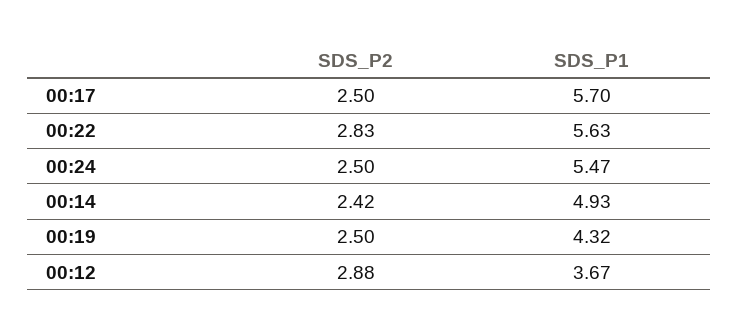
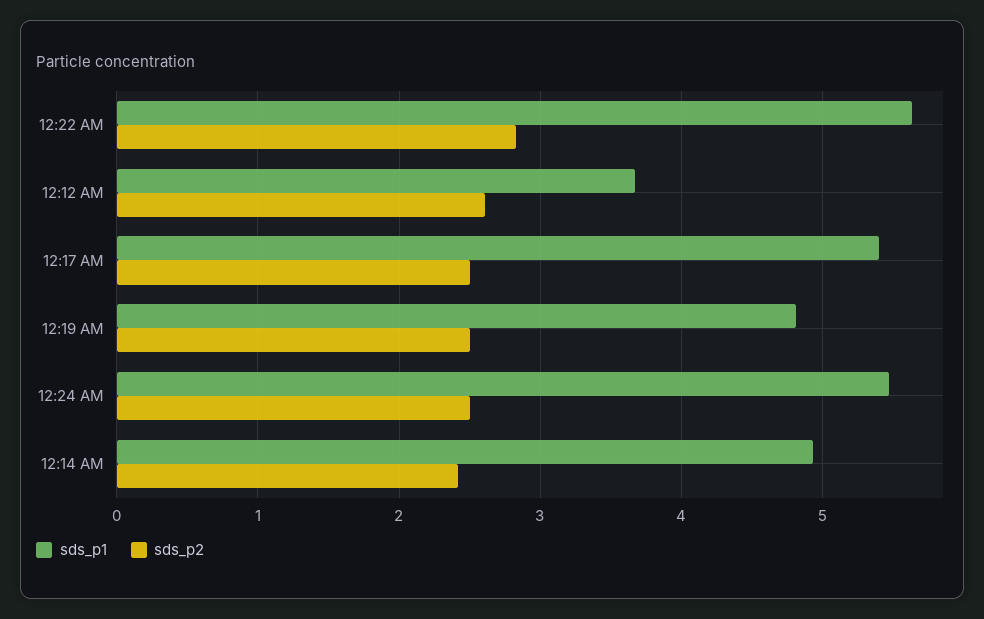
  {
    "SDS_P2": {
      "00:17": 2.5,
      "00:22": 2.83,
      "00:24": 2.5,
      "00:14": 2.42,
      "00:19": 2.5,
-     "00:12": 2.88
+     "00:12": 2.6
    },
    "SDS_P1": {
-     "00:17": 5.7,
+     "00:17": 5.4,
      "00:22": 5.63,
      "00:24": 5.47,
      "00:14": 4.93,
-     "00:19": 4.32,
+     "00:19": 4.8,
      "00:12": 3.67
    }
  }

